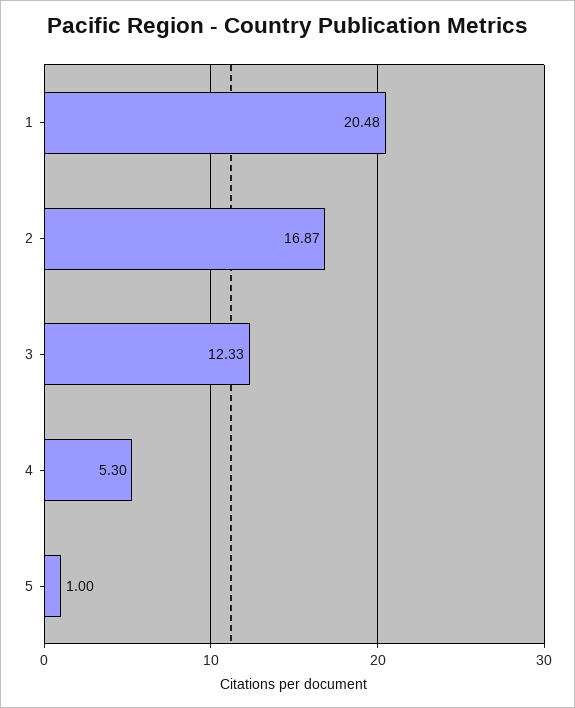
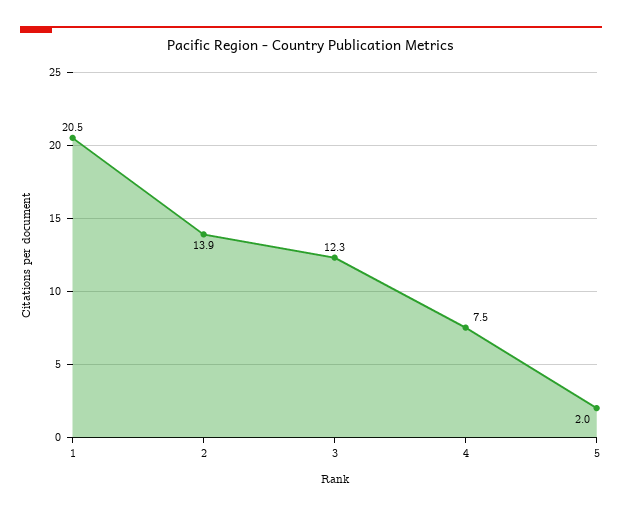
  {
    "1": 20.48,
-   "2": 16.87,
+   "2": 13.9,
    "3": 12.33,
-   "4": 5.3,
+   "4": 7.5,
-   "5": 1
+   "5": 2
  }

